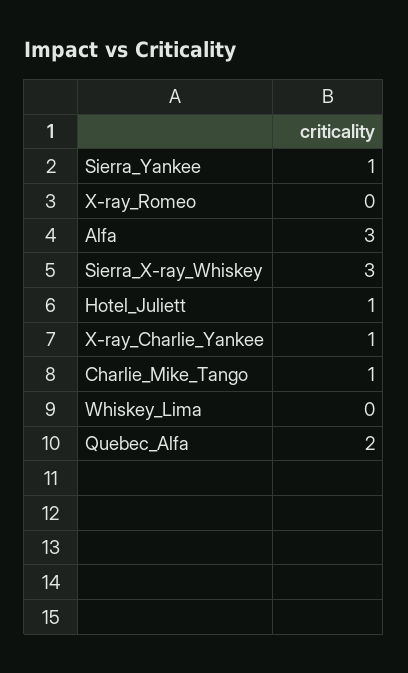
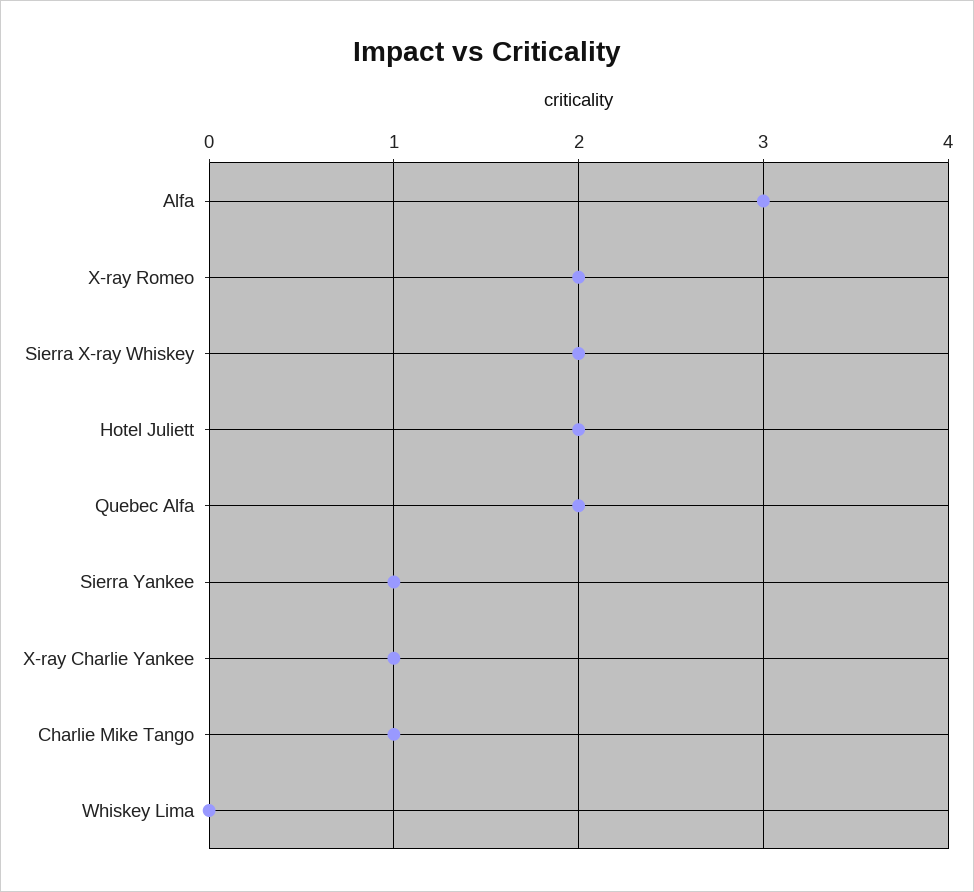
  {
    "Sierra_Yankee": 1,
-   "X-ray_Romeo": 0,
+   "X-ray_Romeo": 2,
    "Alfa": 3,
-   "Sierra_X-ray_Whiskey": 3,
+   "Sierra_X-ray_Whiskey": 2,
-   "Hotel_Juliett": 1,
+   "Hotel_Juliett": 2,
    "X-ray_Charlie_Yankee": 1,
    "Charlie_Mike_Tango": 1,
    "Whiskey_Lima": 0,
    "Quebec_Alfa": 2
  }

